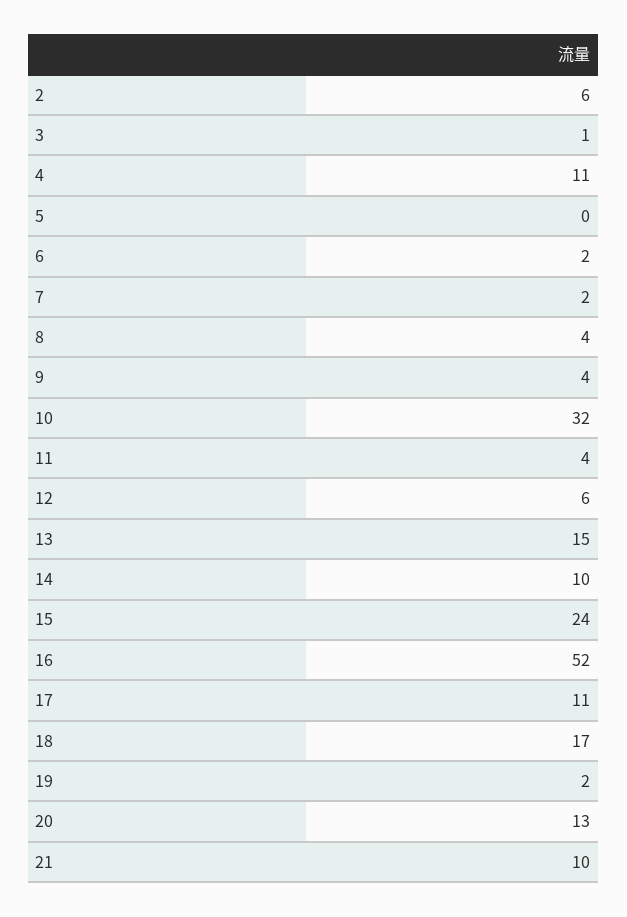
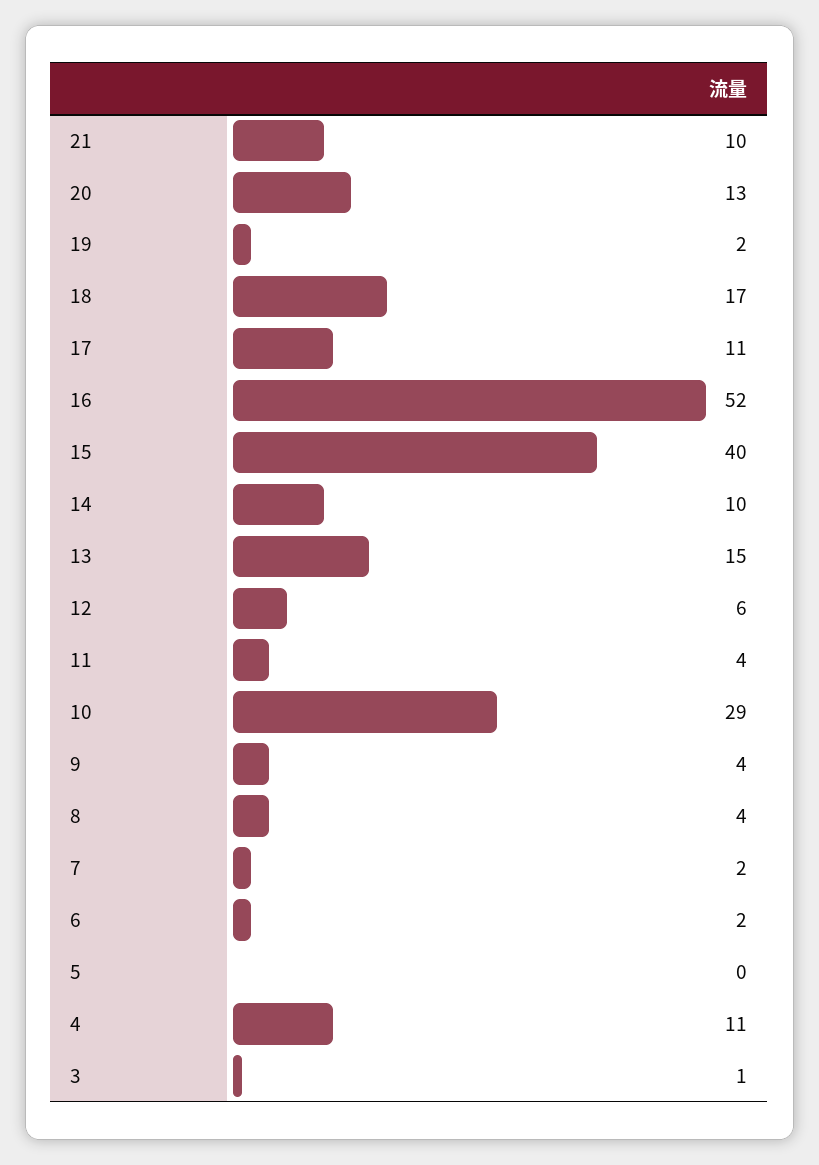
  {
-   "2": 6,
    "3": 1,
    "4": 11,
    "5": 0,
    "6": 2,
    "7": 2,
    "8": 4,
    "9": 4,
-   "10": 32,
+   "10": 29,
    "11": 4,
    "12": 6,
    "13": 15,
    "14": 10,
-   "15": 24,
+   "15": 40,
    "16": 52,
    "17": 11,
    "18": 17,
    "19": 2,
    "20": 13,
    "21": 10
  }

